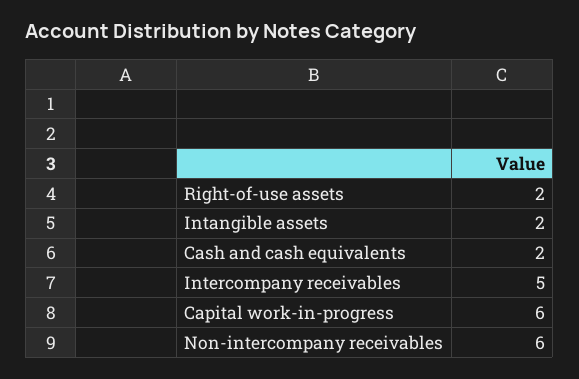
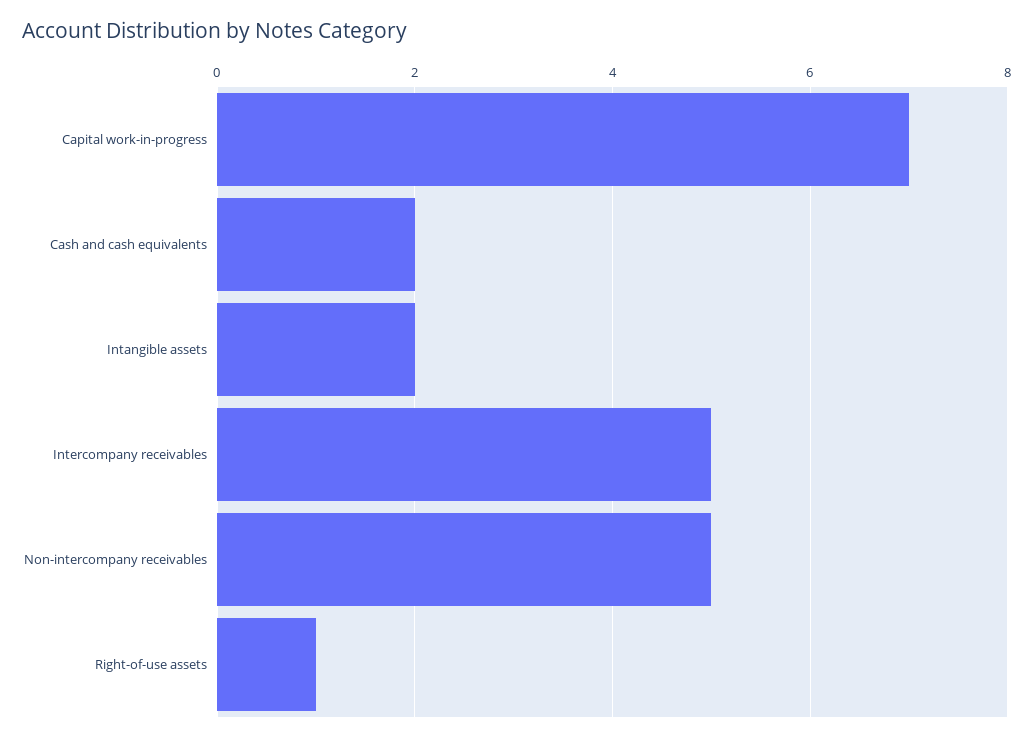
  {
-   "Right-of-use assets": 2,
+   "Right-of-use assets": 1,
    "Intangible assets": 2,
    "Cash and cash equivalents": 2,
    "Intercompany receivables": 5,
-   "Capital work-in-progress": 6,
+   "Capital work-in-progress": 7,
-   "Non-intercompany receivables": 6
+   "Non-intercompany receivables": 5
  }

